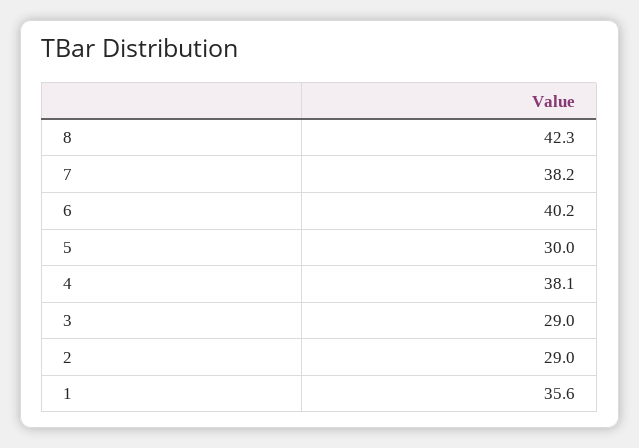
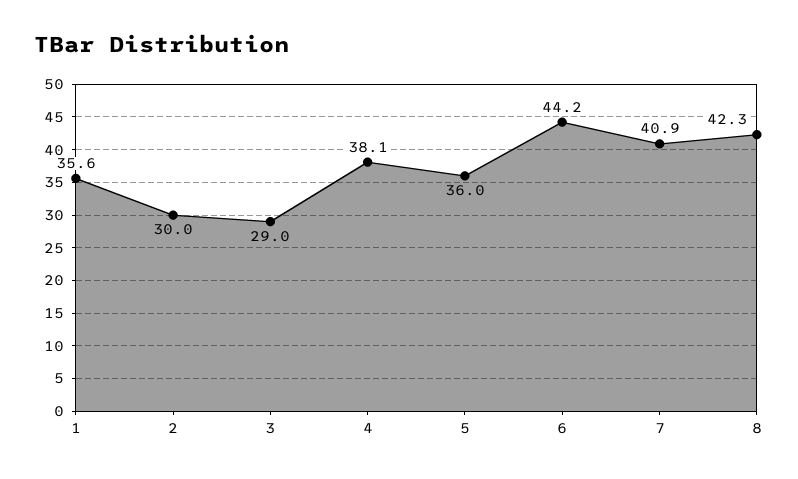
  {
    "8": 42.3,
-   "7": 38.2,
+   "7": 40.9,
-   "6": 40.2,
+   "6": 44.2,
-   "5": 30,
+   "5": 36,
    "4": 38.1,
    "3": 29,
-   "2": 29,
+   "2": 30,
    "1": 35.6
  }

